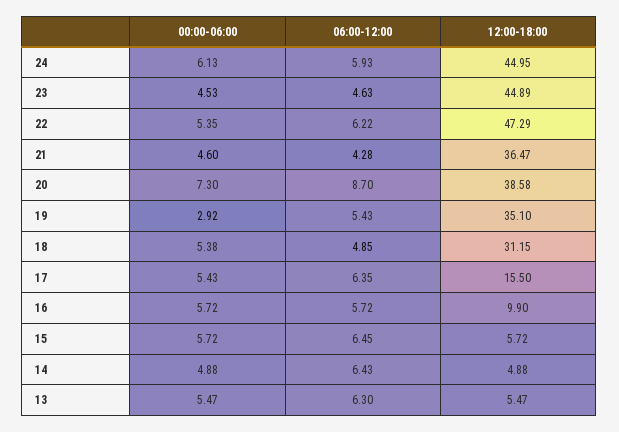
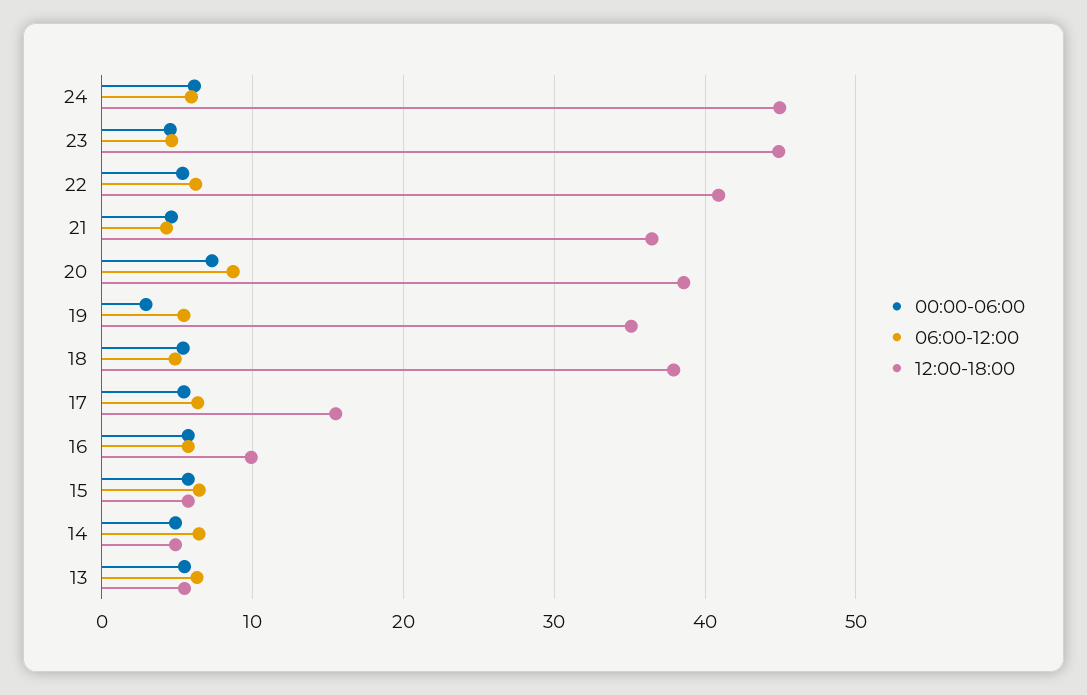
  {
    "00:00-06:00": {
      "24": 6.13,
      "23": 4.53,
      "22": 5.35,
      "21": 4.6,
      "20": 7.3,
      "19": 2.92,
      "18": 5.38,
      "17": 5.43,
      "16": 5.72,
      "15": 5.72,
      "14": 4.88,
      "13": 5.47
    },
    "06:00-12:00": {
      "24": 5.93,
      "23": 4.63,
      "22": 6.22,
      "21": 4.28,
      "20": 8.7,
      "19": 5.43,
      "18": 4.85,
      "17": 6.35,
      "16": 5.72,
      "15": 6.45,
      "14": 6.43,
      "13": 6.3
    },
    "12:00-18:00": {
      "24": 44.95,
      "23": 44.89,
-     "22": 47.29,
+     "22": 41,
      "21": 36.47,
      "20": 38.58,
      "19": 35.1,
-     "18": 31.15,
+     "18": 38,
      "17": 15.5,
      "16": 9.9,
      "15": 5.72,
      "14": 4.88,
      "13": 5.47
    }
  }

